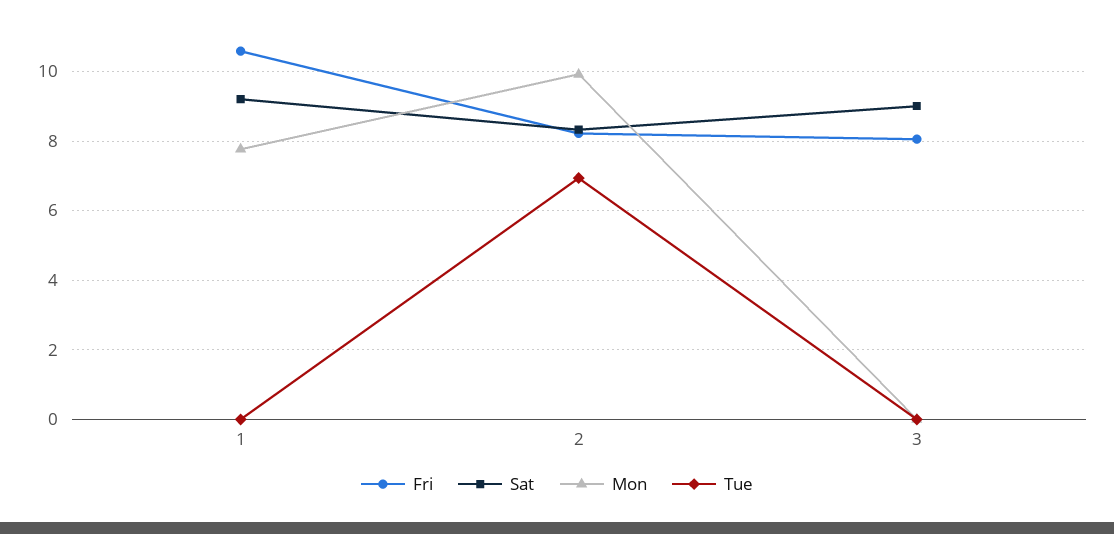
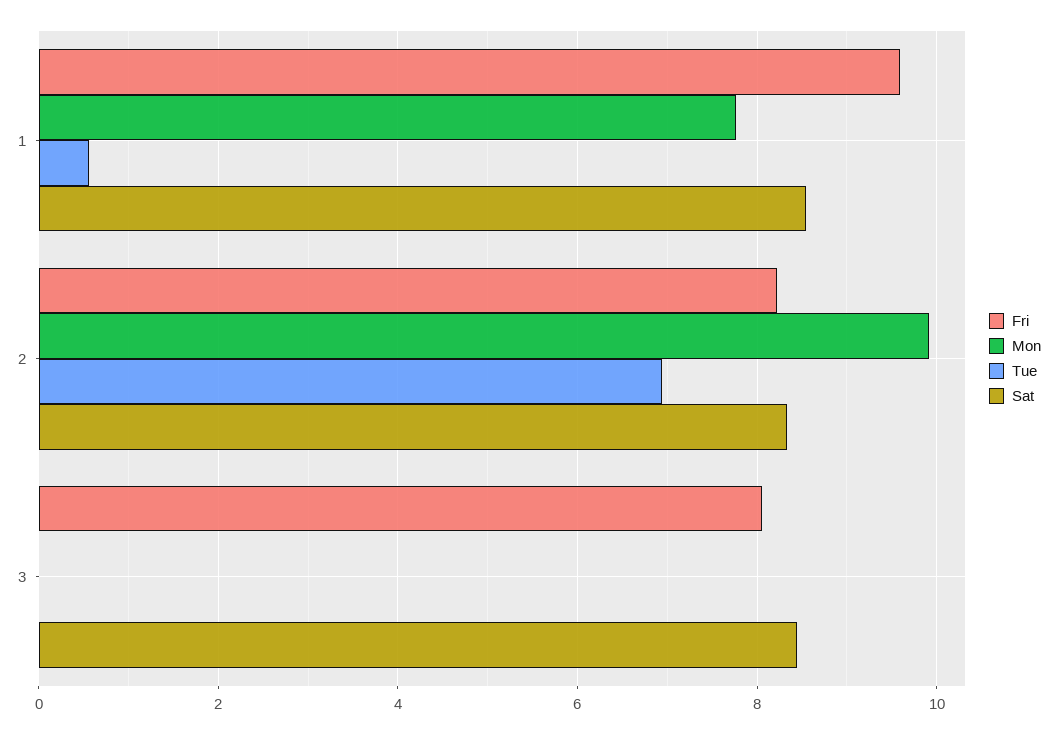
  {
    "Fri": {
-     "1": 10.6,
+     "1": 9.6,
      "2": 8.2,
      "3": 8
    },
    "Sat": {
-     "1": 9.2,
+     "1": 8.6,
      "2": 8.4,
-     "3": 9
+     "3": 8.4
    },
    "Mon": {
      "1": 7.8,
      "2": 10,
      "3": 0
    },
    "Tue": {
-     "1": 0,
+     "1": 0.6,
      "2": 7,
      "3": 0
    }
  }

